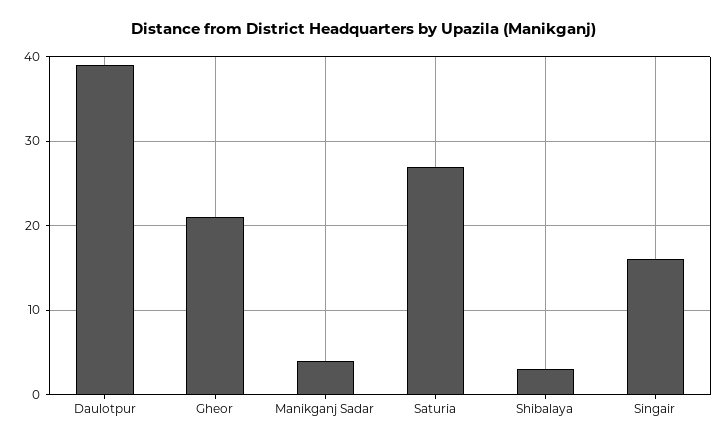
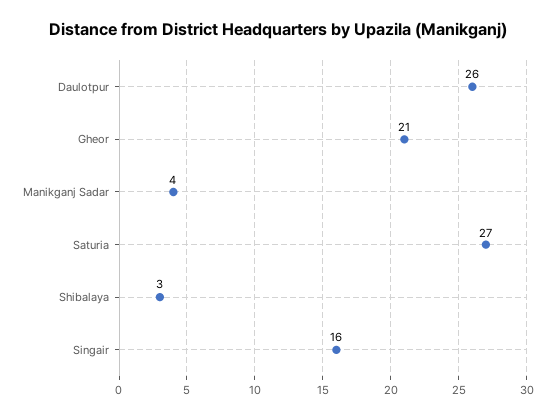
  {
-   "Daulotpur": 39,
+   "Daulotpur": 26,
    "Gheor": 21,
    "Manikganj Sadar": 4,
    "Saturia": 27,
    "Shibalaya": 3,
    "Singair": 16
  }

